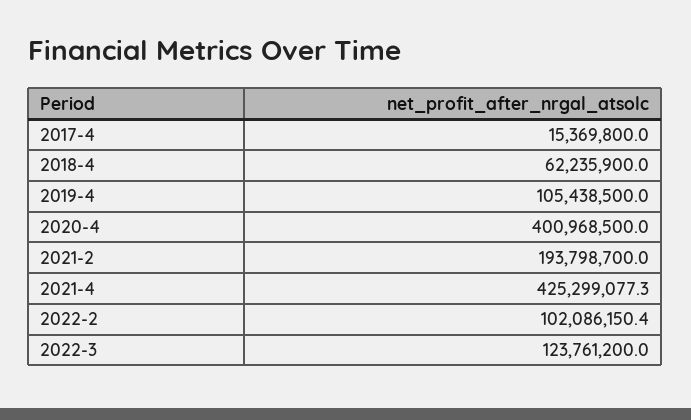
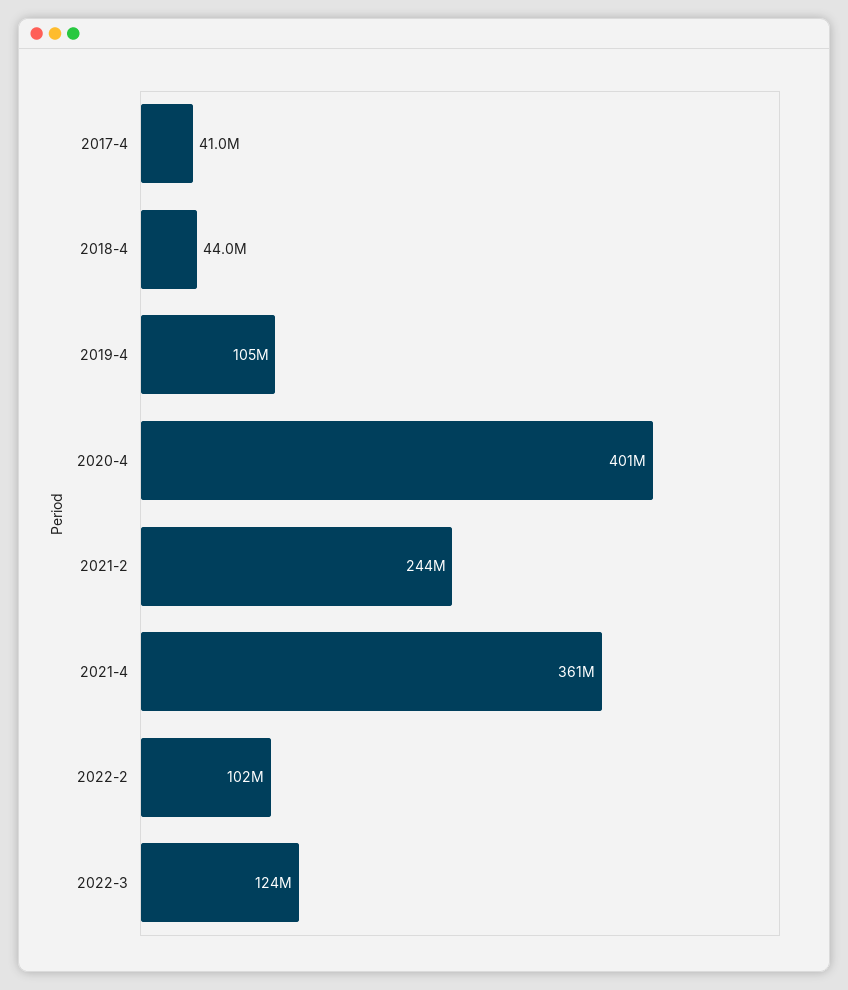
  {
-   "2017-4": 15369800,
+   "2017-4": 41000000,
-   "2018-4": 62235900,
+   "2018-4": 44000000,
    "2019-4": 105438500,
    "2020-4": 400968500,
-   "2021-2": 193798700,
+   "2021-2": 244000000,
-   "2021-4": 425299077.3,
+   "2021-4": 361000000,
    "2022-2": 102086150.4,
    "2022-3": 123761200
  }

